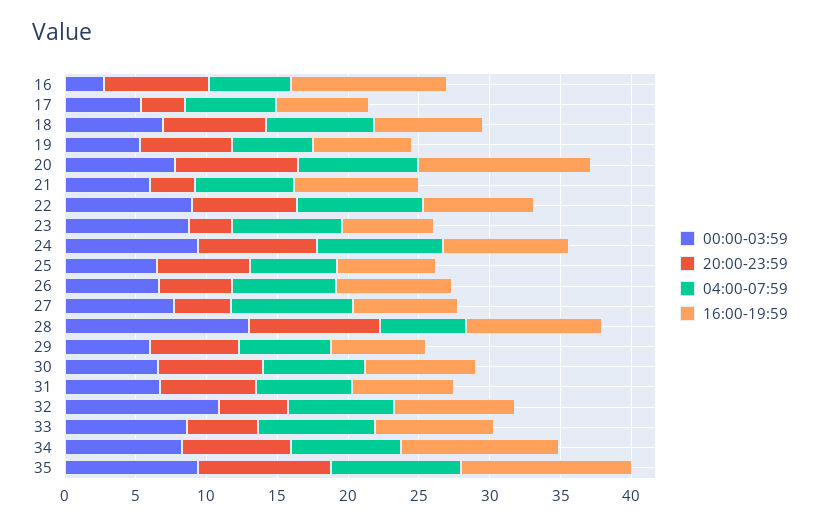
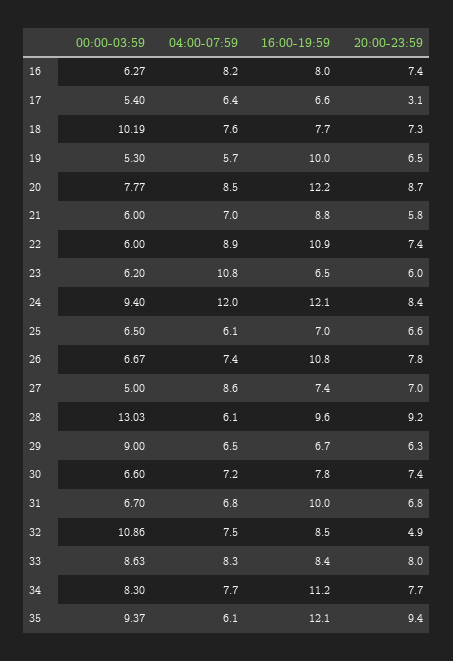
  {
    "00:00-03:59": {
-     "16": 3,
+     "16": 6.27,
      "17": 5.4,
-     "18": 7,
+     "18": 10.19,
      "19": 5.3,
      "20": 7.77,
      "21": 6,
-     "22": 9,
+     "22": 6,
-     "23": 9,
+     "23": 6.2,
      "24": 9.4,
      "25": 6.5,
      "26": 6.67,
-     "27": 8,
+     "27": 5,
      "28": 13.03,
-     "29": 6,
+     "29": 9,
      "30": 6.6,
      "31": 6.7,
      "32": 10.86,
      "33": 8.63,
      "34": 8.3,
      "35": 9.37
    },
    "20:00-23:59": {
      "16": 7.4,
      "17": 3.1,
      "18": 7.3,
      "19": 6.5,
      "20": 8.7,
-     "21": 3,
+     "21": 5.8,
      "22": 7.4,
-     "23": 3,
+     "23": 6,
      "24": 8.4,
      "25": 6.6,
-     "26": 5,
+     "26": 7.8,
-     "27": 4,
+     "27": 7,
      "28": 9.2,
      "29": 6.3,
      "30": 7.4,
      "31": 6.8,
      "32": 4.9,
-     "33": 5,
+     "33": 8,
      "34": 7.7,
      "35": 9.4
    },
    "04:00-07:59": {
-     "16": 6,
+     "16": 8.2,
      "17": 6.4,
      "18": 7.6,
      "19": 5.7,
      "20": 8.5,
      "21": 7,
      "22": 8.9,
-     "23": 8,
+     "23": 10.8,
-     "24": 9,
+     "24": 12,
      "25": 6.1,
      "26": 7.4,
      "27": 8.6,
      "28": 6.1,
      "29": 6.5,
      "30": 7.2,
      "31": 6.8,
      "32": 7.5,
      "33": 8.3,
      "34": 7.7,
-     "35": 9
+     "35": 6.1
    },
    "16:00-19:59": {
-     "16": 11,
+     "16": 8,
      "17": 6.6,
      "18": 7.7,
-     "19": 7,
+     "19": 10,
      "20": 12.2,
      "21": 8.8,
-     "22": 8,
+     "22": 10.9,
      "23": 6.5,
-     "24": 9,
+     "24": 12.1,
      "25": 7,
-     "26": 8,
+     "26": 10.8,
      "27": 7.4,
      "28": 9.6,
      "29": 6.7,
      "30": 7.8,
-     "31": 7,
+     "31": 10,
      "32": 8.5,
      "33": 8.4,
      "34": 11.2,
      "35": 12.1
    }
  }

